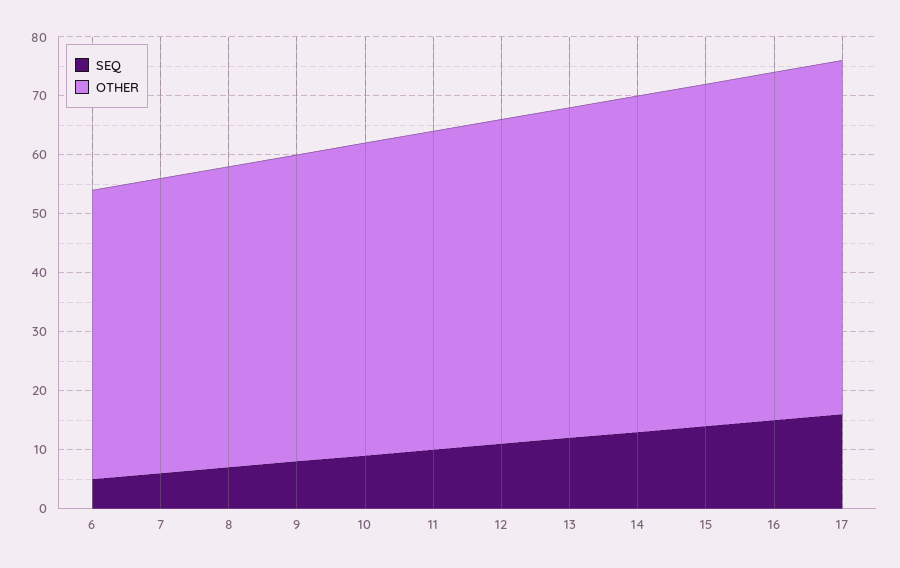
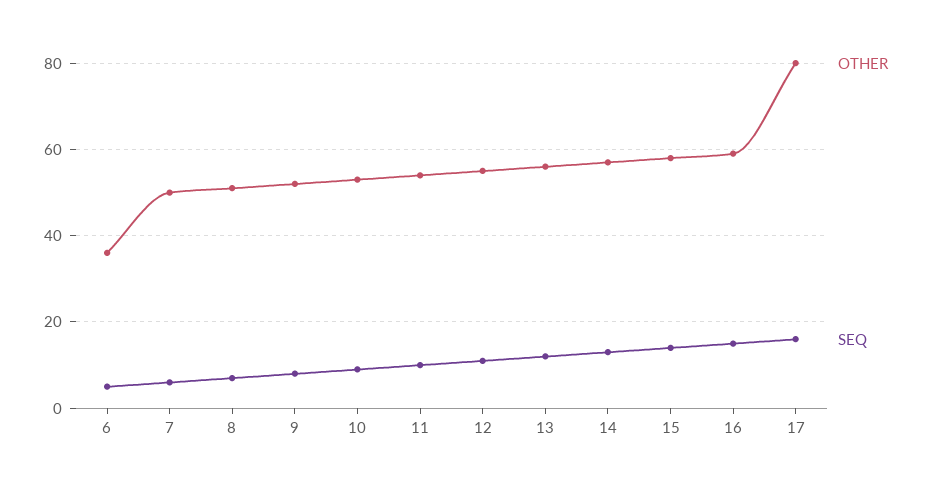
  {
    "SEQ": {
      "6": 5,
      "7": 5,
      "8": 5,
      "9": 10,
      "10": 10,
      "11": 10,
      "12": 10,
      "13": 10,
      "14": 15,
      "15": 15,
      "16": 15,
      "17": 15
    },
    "OTHER": {
-     "6": 50,
+     "6": 35,
      "7": 50,
      "8": 50,
      "9": 50,
      "10": 55,
      "11": 55,
      "12": 55,
      "13": 55,
      "14": 55,
      "15": 60,
      "16": 60,
-     "17": 60
+     "17": 80
    }
  }

